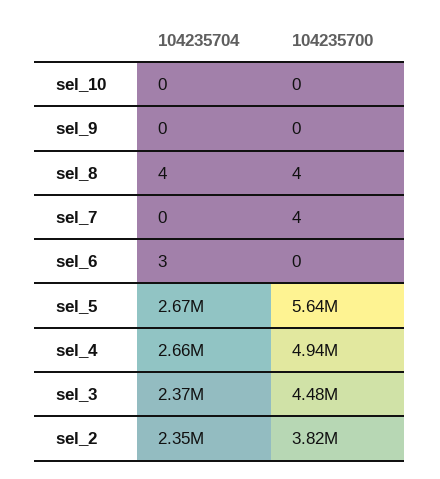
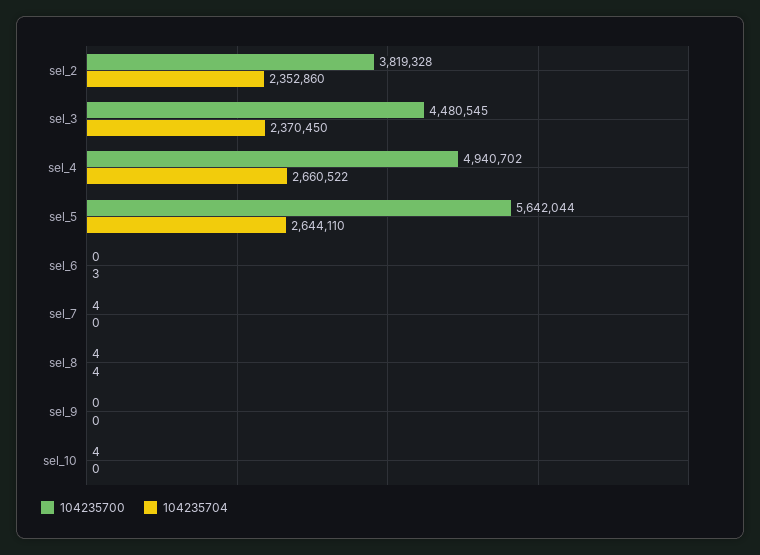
  {
    "104235704": {
      "sel_10": 0,
      "sel_9": 0,
      "sel_8": 4,
      "sel_7": 0,
      "sel_6": 3,
-     "sel_5": 2670000,
+     "sel_5": 2644110,
      "sel_4": 2660522,
      "sel_3": 2370450,
      "sel_2": 2352860
    },
    "104235700": {
-     "sel_10": 0,
+     "sel_10": 4,
      "sel_9": 0,
      "sel_8": 4,
      "sel_7": 4,
      "sel_6": 0,
      "sel_5": 5642044,
      "sel_4": 4940702,
      "sel_3": 4480545,
      "sel_2": 3819328
    }
  }

